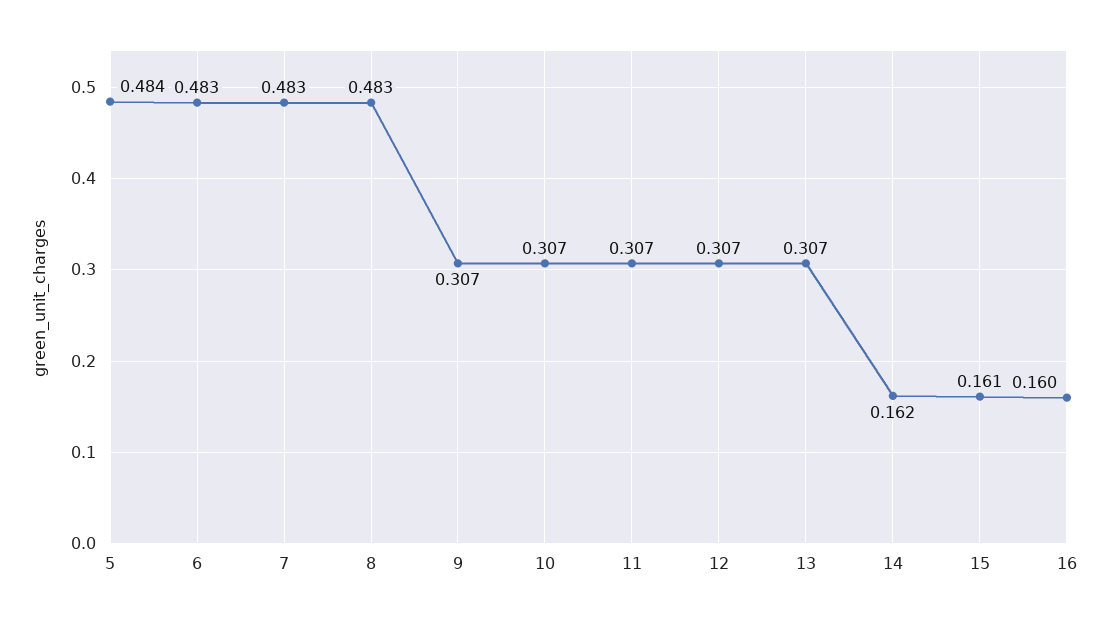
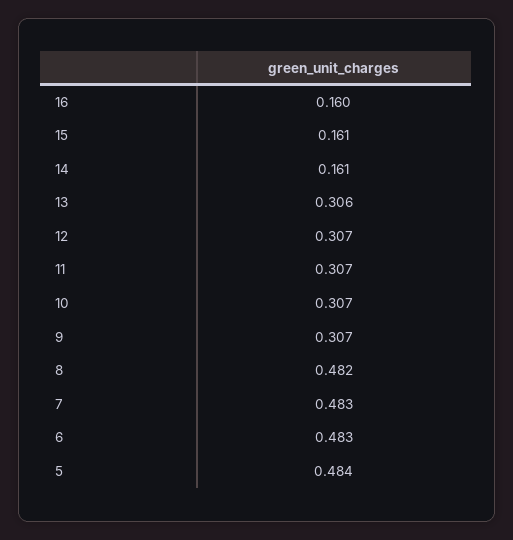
  {
    "5": 0.484,
    "6": 0.483,
    "7": 0.483,
-   "8": 0.483,
+   "8": 0.482,
    "9": 0.307,
    "10": 0.307,
    "11": 0.307,
    "12": 0.307,
-   "13": 0.307,
+   "13": 0.306,
-   "14": 0.162,
+   "14": 0.161,
    "15": 0.161,
    "16": 0.16
  }

